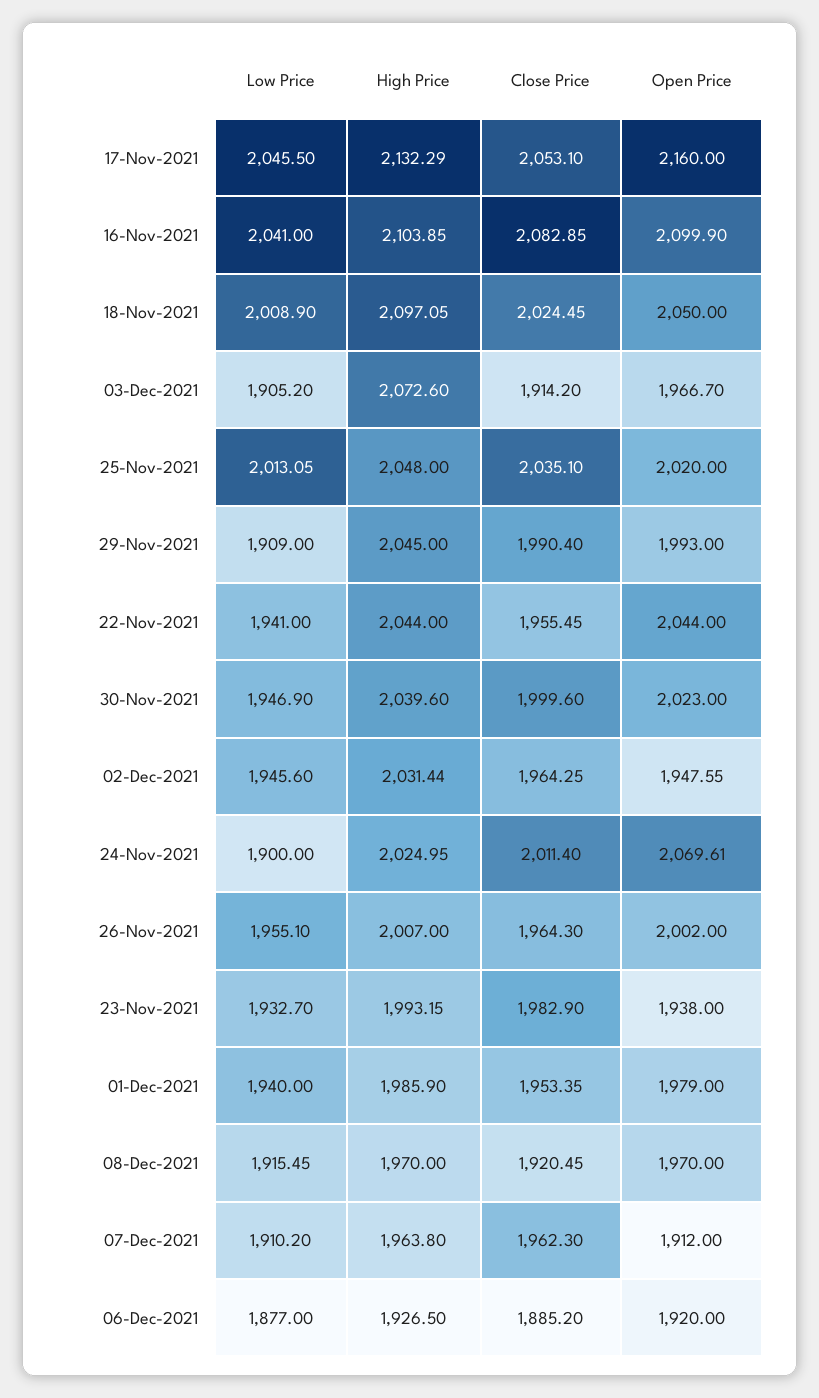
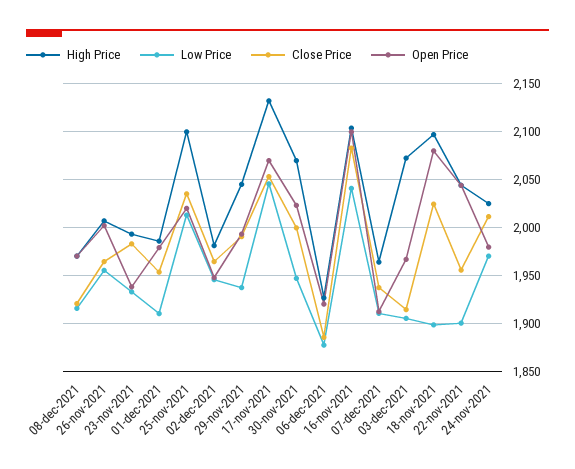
  {
    "Low Price": {
      "17-Nov-2021": 2045.5,
      "16-Nov-2021": 2041,
-     "18-Nov-2021": 2008.9,
+     "18-Nov-2021": 1900,
      "03-Dec-2021": 1905.2,
      "25-Nov-2021": 2013.05,
-     "29-Nov-2021": 1909,
+     "29-Nov-2021": 1940,
-     "22-Nov-2021": 1941,
+     "22-Nov-2021": 1900,
      "30-Nov-2021": 1946.9,
      "02-Dec-2021": 1945.6,
-     "24-Nov-2021": 1900,
+     "24-Nov-2021": 1970,
      "26-Nov-2021": 1955.1,
      "23-Nov-2021": 1932.7,
-     "01-Dec-2021": 1940,
+     "01-Dec-2021": 1910,
      "08-Dec-2021": 1915.45,
      "07-Dec-2021": 1910.2,
      "06-Dec-2021": 1877
    },
    "High Price": {
      "17-Nov-2021": 2132.29,
      "16-Nov-2021": 2103.85,
      "18-Nov-2021": 2097.05,
      "03-Dec-2021": 2072.6,
-     "25-Nov-2021": 2048,
+     "25-Nov-2021": 2100,
      "29-Nov-2021": 2045,
      "22-Nov-2021": 2044,
-     "30-Nov-2021": 2039.6,
+     "30-Nov-2021": 2070,
-     "02-Dec-2021": 2031.44,
+     "02-Dec-2021": 1980,
      "24-Nov-2021": 2024.95,
      "26-Nov-2021": 2007,
      "23-Nov-2021": 1993.15,
      "01-Dec-2021": 1985.9,
      "08-Dec-2021": 1970,
      "07-Dec-2021": 1963.8,
      "06-Dec-2021": 1926.5
    },
    "Close Price": {
      "17-Nov-2021": 2053.1,
      "16-Nov-2021": 2082.85,
      "18-Nov-2021": 2024.45,
      "03-Dec-2021": 1914.2,
      "25-Nov-2021": 2035.1,
      "29-Nov-2021": 1990.4,
      "22-Nov-2021": 1955.45,
      "30-Nov-2021": 1999.6,
      "02-Dec-2021": 1964.25,
      "24-Nov-2021": 2011.4,
      "26-Nov-2021": 1964.3,
      "23-Nov-2021": 1982.9,
      "01-Dec-2021": 1953.35,
      "08-Dec-2021": 1920.45,
-     "07-Dec-2021": 1962.3,
+     "07-Dec-2021": 1940,
      "06-Dec-2021": 1885.2
    },
    "Open Price": {
-     "17-Nov-2021": 2160,
+     "17-Nov-2021": 2070,
      "16-Nov-2021": 2099.9,
-     "18-Nov-2021": 2050,
+     "18-Nov-2021": 2080,
      "03-Dec-2021": 1966.7,
      "25-Nov-2021": 2020,
      "29-Nov-2021": 1993,
      "22-Nov-2021": 2044,
      "30-Nov-2021": 2023,
      "02-Dec-2021": 1947.55,
-     "24-Nov-2021": 2069.61,
+     "24-Nov-2021": 1980,
      "26-Nov-2021": 2002,
      "23-Nov-2021": 1938,
      "01-Dec-2021": 1979,
      "08-Dec-2021": 1970,
      "07-Dec-2021": 1912,
      "06-Dec-2021": 1920
    }
  }

